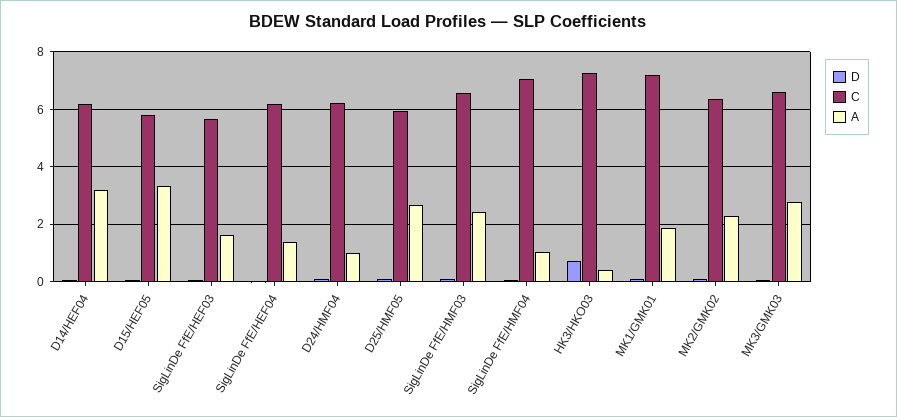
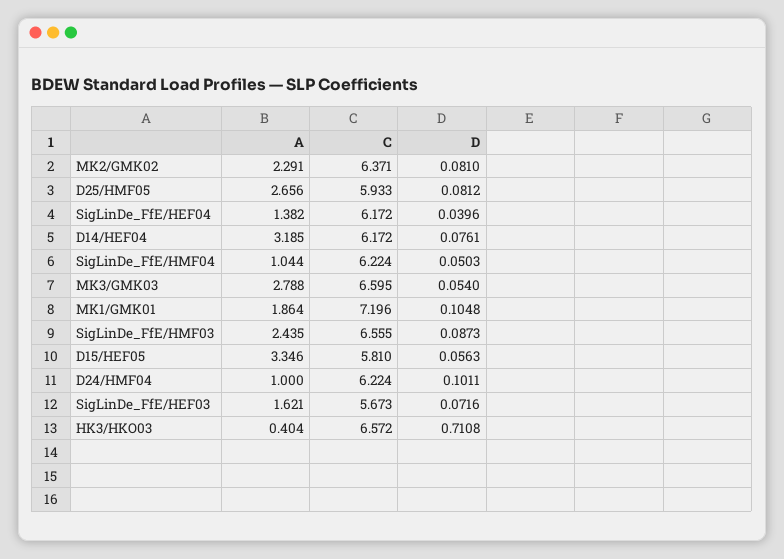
  {
    "D": {
      "D14/HEF04": 0.0761,
      "D15/HEF05": 0.0563,
      "SigLinDe FfE/HEF03": 0.0716,
      "SigLinDe FfE/HEF04": 0.0396,
      "D24/HMF04": 0.1011,
      "D25/HMF05": 0.0812,
      "SigLinDe FfE/HMF03": 0.0873,
      "SigLinDe FfE/HMF04": 0.0503,
      "HK3/HKO03": 0.7108,
      "MK1/GMK01": 0.1048,
      "MK2/GMK02": 0.081,
      "MK3/GMK03": 0.054
    },
    "C": {
      "D14/HEF04": 6.172,
      "D15/HEF05": 5.81,
      "SigLinDe FfE/HEF03": 5.673,
      "SigLinDe FfE/HEF04": 6.172,
      "D24/HMF04": 6.224,
      "D25/HMF05": 5.933,
      "SigLinDe FfE/HMF03": 6.555,
-     "SigLinDe FfE/HMF04": 7,
+     "SigLinDe FfE/HMF04": 6.224,
-     "HK3/HKO03": 7.25,
+     "HK3/HKO03": 6.572,
      "MK1/GMK01": 7.196,
      "MK2/GMK02": 6.371,
      "MK3/GMK03": 6.595
    },
    "A": {
      "D14/HEF04": 3.185,
      "D15/HEF05": 3.346,
      "SigLinDe FfE/HEF03": 1.621,
      "SigLinDe FfE/HEF04": 1.382,
      "D24/HMF04": 1,
      "D25/HMF05": 2.656,
      "SigLinDe FfE/HMF03": 2.435,
      "SigLinDe FfE/HMF04": 1.044,
      "HK3/HKO03": 0.404,
      "MK1/GMK01": 1.864,
      "MK2/GMK02": 2.291,
      "MK3/GMK03": 2.788
    }
  }

